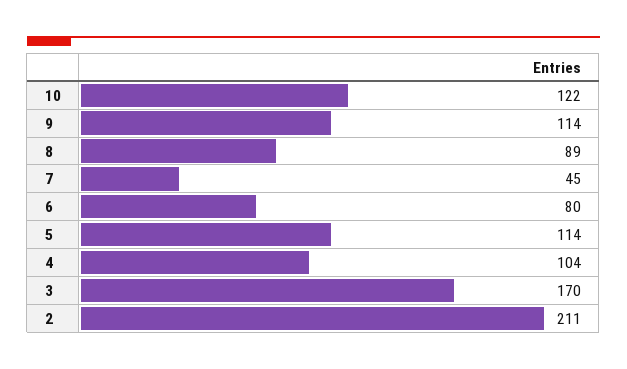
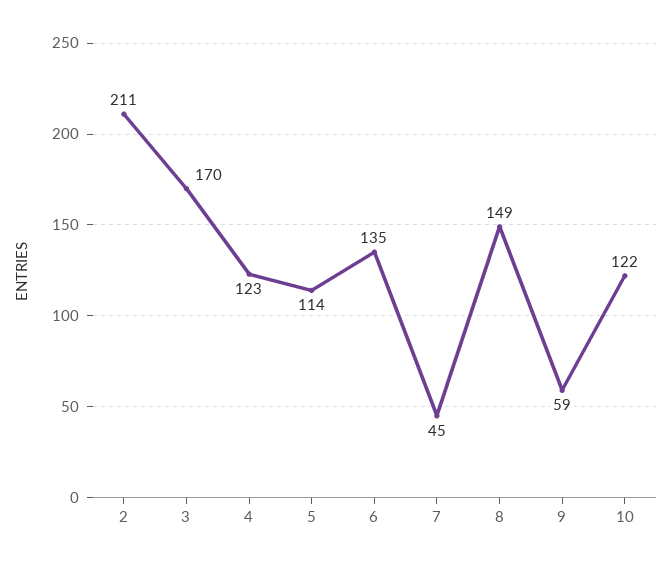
  {
    "10": 122,
-   "9": 114,
+   "9": 59,
-   "8": 89,
+   "8": 149,
    "7": 45,
-   "6": 80,
+   "6": 135,
    "5": 114,
-   "4": 104,
+   "4": 123,
    "3": 170,
    "2": 211
  }

